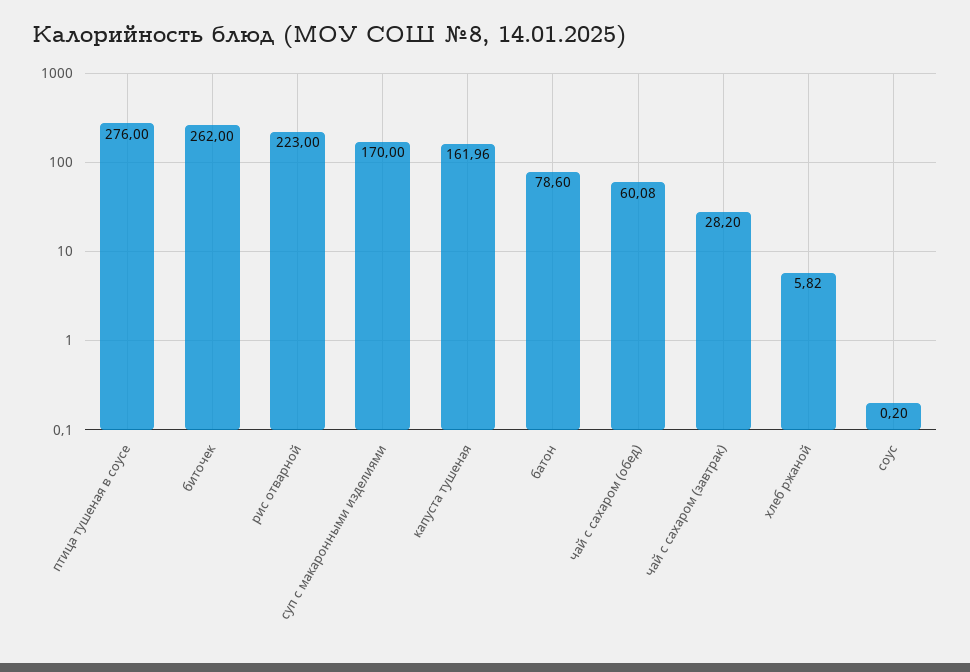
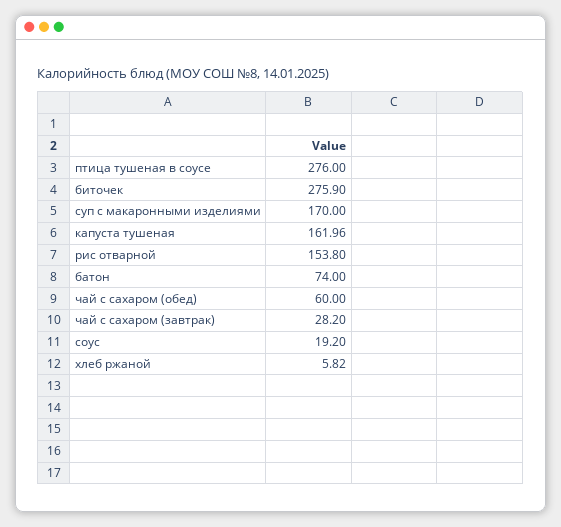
  {
    "птица тушеная в соусе": 276,
-   "биточек": 262,
+   "биточек": 275.9,
-   "рис отварной": 223,
+   "рис отварной": 153.8,
    "суп с макаронными изделиями": 170,
    "капуста тушеная": 161.96,
-   "батон": 78.6,
+   "батон": 74,
-   "чай с сахаром (обед)": 60.08,
+   "чай с сахаром (обед)": 60,
    "чай с сахаром (завтрак)": 28.2,
    "хлеб ржаной": 5.82,
-   "соус": 0.2
+   "соус": 19.2
  }

